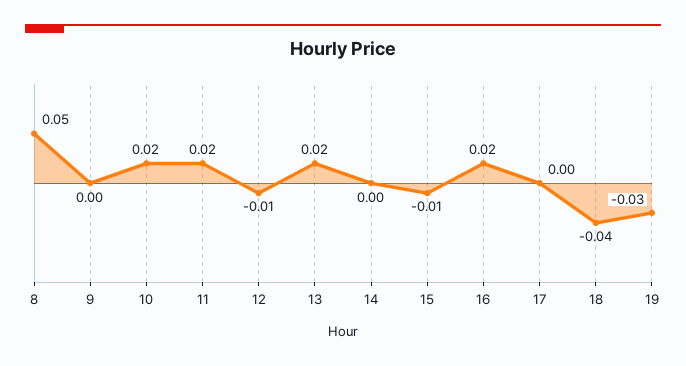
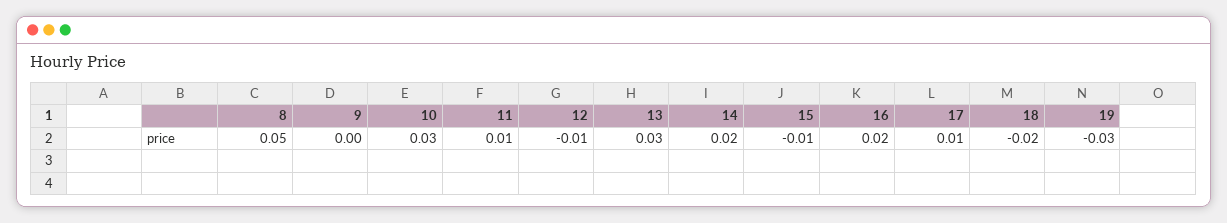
  {
    "8": 0.05,
    "9": 0,
-   "10": 0.02,
+   "10": 0.03,
-   "11": 0.02,
+   "11": 0.01,
    "12": -0.01,
-   "13": 0.02,
+   "13": 0.03,
-   "14": 0,
+   "14": 0.02,
    "15": -0.01,
    "16": 0.02,
-   "17": 0,
+   "17": 0.01,
-   "18": -0.04,
+   "18": -0.02,
    "19": -0.03
  }

